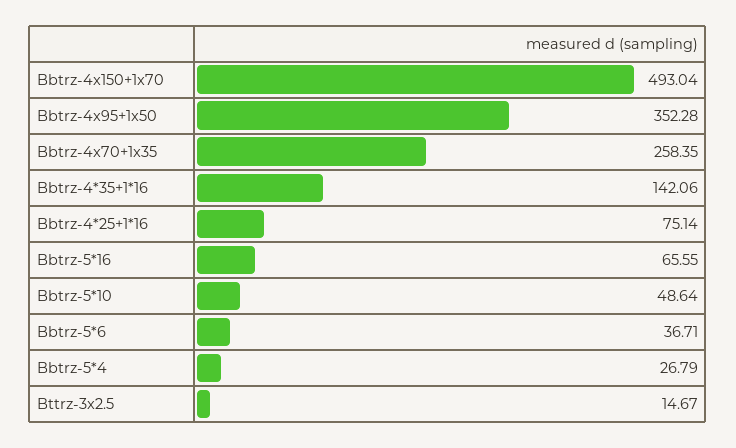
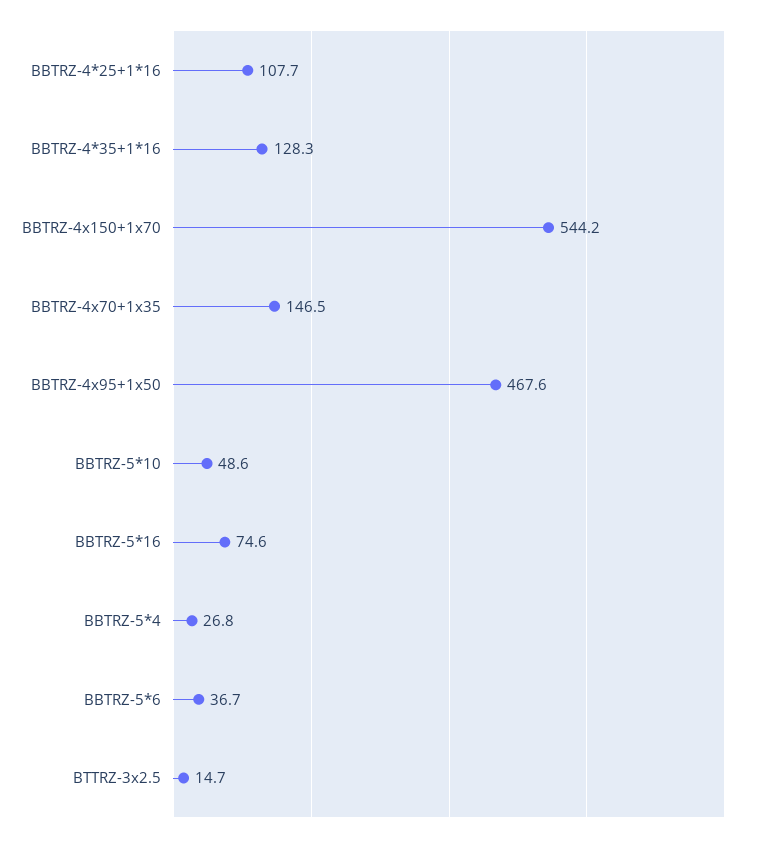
  {
-   "Bbtrz-4x150+1x70": 493.04,
+   "Bbtrz-4x150+1x70": 544.2,
-   "Bbtrz-4x95+1x50": 352.28,
+   "Bbtrz-4x95+1x50": 467.6,
-   "Bbtrz-4x70+1x35": 258.35,
+   "Bbtrz-4x70+1x35": 146.5,
-   "Bbtrz-4*35+1*16": 142.06,
+   "Bbtrz-4*35+1*16": 128.3,
-   "Bbtrz-4*25+1*16": 75.14,
+   "Bbtrz-4*25+1*16": 107.7,
-   "Bbtrz-5*16": 65.55,
+   "Bbtrz-5*16": 74.6,
    "Bbtrz-5*10": 48.64,
    "Bbtrz-5*6": 36.71,
    "Bbtrz-5*4": 26.79,
    "Bttrz-3x2.5": 14.67
  }

